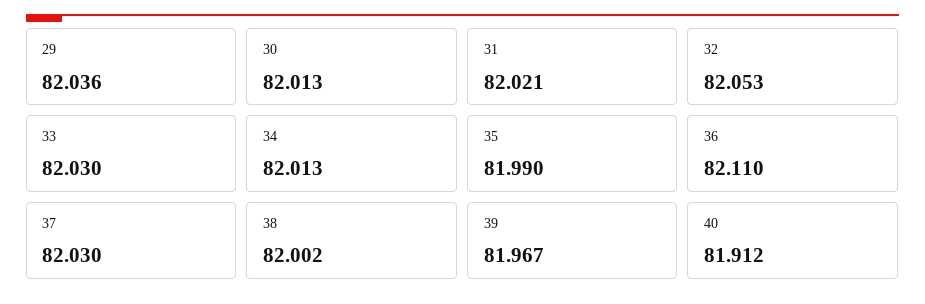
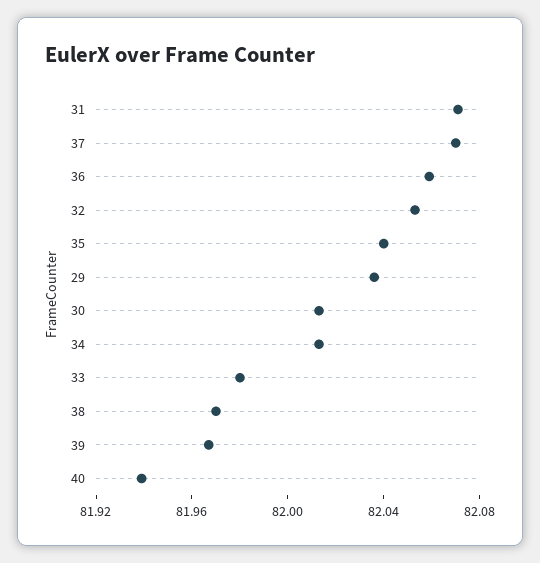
  {
    "29": 82.036,
    "30": 82.013,
-   "31": 82.021,
+   "31": 82.07,
    "32": 82.053,
-   "33": 82.03,
+   "33": 81.98,
    "34": 82.013,
-   "35": 81.99,
+   "35": 82.04,
-   "36": 82.11,
+   "36": 82.06,
-   "37": 82.03,
+   "37": 82.07,
-   "38": 82.002,
+   "38": 81.97,
    "39": 81.967,
-   "40": 81.912
+   "40": 81.94
  }

